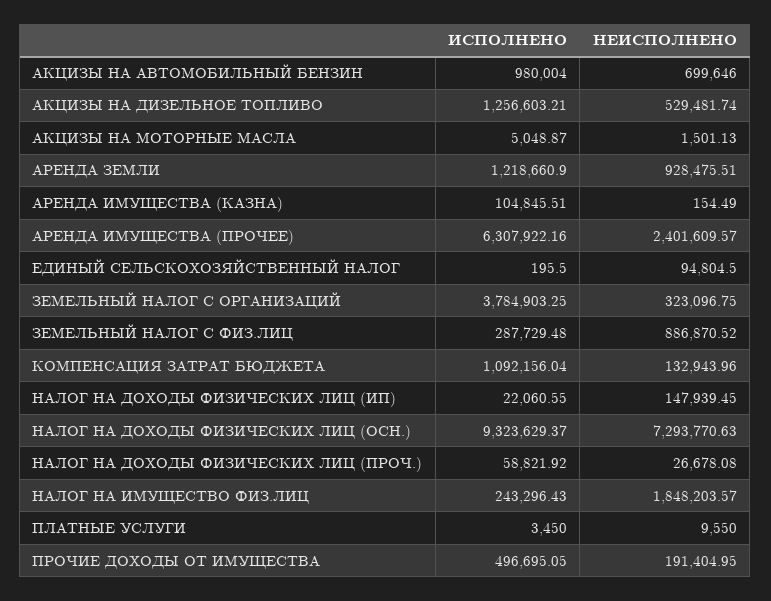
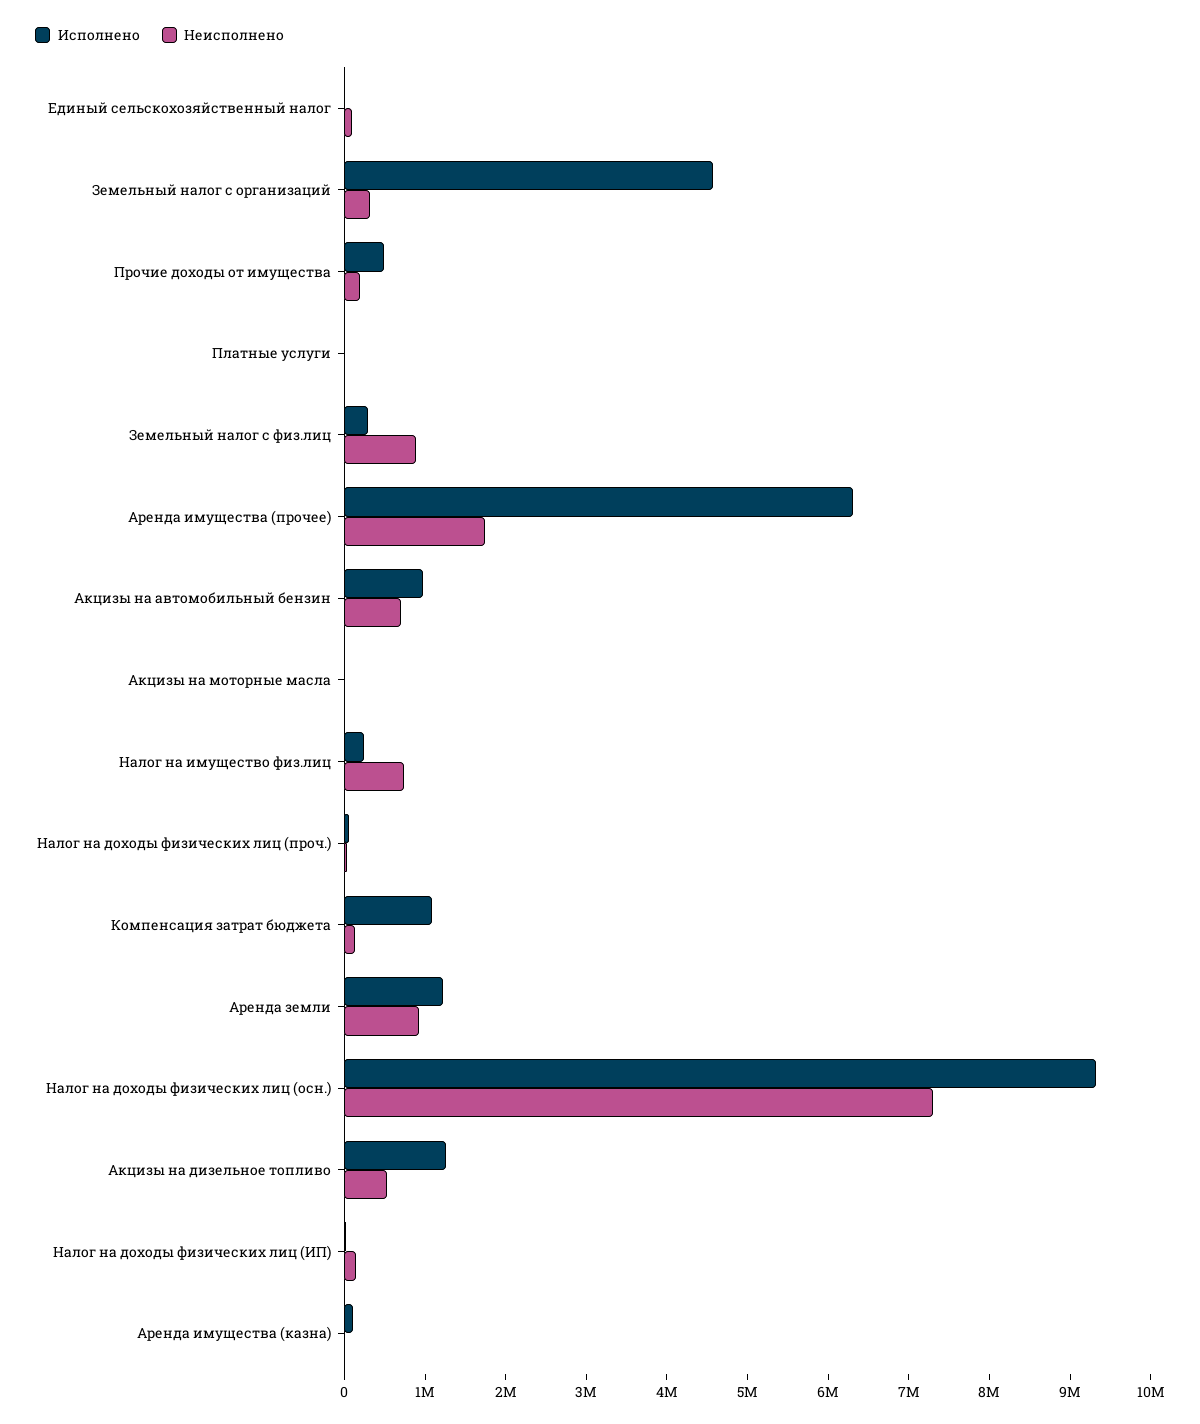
  {
    "ИСПОЛНЕНО": {
      "АКЦИЗЫ НА АВТОМОБИЛЬНЫЙ БЕНЗИН": 980004,
      "АКЦИЗЫ НА ДИЗЕЛЬНОЕ ТОПЛИВО": 1256603.21,
      "АКЦИЗЫ НА МОТОРНЫЕ МАСЛА": 5048.87,
      "АРЕНДА ЗЕМЛИ": 1218660.9,
      "АРЕНДА ИМУЩЕСТВА (КАЗНА)": 104845.51,
      "АРЕНДА ИМУЩЕСТВА (ПРОЧЕЕ)": 6307922.16,
      "ЕДИНЫЙ СЕЛЬСКОХОЗЯЙСТВЕННЫЙ НАЛОГ": 195.5,
-     "ЗЕМЕЛЬНЫЙ НАЛОГ С ОРГАНИЗАЦИЙ": 3784903.25,
+     "ЗЕМЕЛЬНЫЙ НАЛОГ С ОРГАНИЗАЦИЙ": 4600000,
      "ЗЕМЕЛЬНЫЙ НАЛОГ С ФИЗ.ЛИЦ": 287729.48,
      "КОМПЕНСАЦИЯ ЗАТРАТ БЮДЖЕТА": 1092156.04,
      "НАЛОГ НА ДОХОДЫ ФИЗИЧЕСКИХ ЛИЦ (ИП)": 22060.55,
      "НАЛОГ НА ДОХОДЫ ФИЗИЧЕСКИХ ЛИЦ (ОСН.)": 9323629.37,
      "НАЛОГ НА ДОХОДЫ ФИЗИЧЕСКИХ ЛИЦ (ПРОЧ.)": 58821.92,
      "НАЛОГ НА ИМУЩЕСТВО ФИЗ.ЛИЦ": 243296.43,
      "ПЛАТНЫЕ УСЛУГИ": 3450,
      "ПРОЧИЕ ДОХОДЫ ОТ ИМУЩЕСТВА": 496695.05
    },
    "НЕИСПОЛНЕНО": {
      "АКЦИЗЫ НА АВТОМОБИЛЬНЫЙ БЕНЗИН": 699646,
      "АКЦИЗЫ НА ДИЗЕЛЬНОЕ ТОПЛИВО": 529481.74,
      "АКЦИЗЫ НА МОТОРНЫЕ МАСЛА": 1501.13,
      "АРЕНДА ЗЕМЛИ": 928475.51,
      "АРЕНДА ИМУЩЕСТВА (КАЗНА)": 154.49,
-     "АРЕНДА ИМУЩЕСТВА (ПРОЧЕЕ)": 2401609.57,
+     "АРЕНДА ИМУЩЕСТВА (ПРОЧЕЕ)": 1800000,
      "ЕДИНЫЙ СЕЛЬСКОХОЗЯЙСТВЕННЫЙ НАЛОГ": 94804.5,
      "ЗЕМЕЛЬНЫЙ НАЛОГ С ОРГАНИЗАЦИЙ": 323096.75,
      "ЗЕМЕЛЬНЫЙ НАЛОГ С ФИЗ.ЛИЦ": 886870.52,
      "КОМПЕНСАЦИЯ ЗАТРАТ БЮДЖЕТА": 132943.96,
      "НАЛОГ НА ДОХОДЫ ФИЗИЧЕСКИХ ЛИЦ (ИП)": 147939.45,
      "НАЛОГ НА ДОХОДЫ ФИЗИЧЕСКИХ ЛИЦ (ОСН.)": 7293770.63,
      "НАЛОГ НА ДОХОДЫ ФИЗИЧЕСКИХ ЛИЦ (ПРОЧ.)": 26678.08,
-     "НАЛОГ НА ИМУЩЕСТВО ФИЗ.ЛИЦ": 1848203.57,
+     "НАЛОГ НА ИМУЩЕСТВО ФИЗ.ЛИЦ": 800000,
      "ПЛАТНЫЕ УСЛУГИ": 9550,
      "ПРОЧИЕ ДОХОДЫ ОТ ИМУЩЕСТВА": 191404.95
    }
  }

